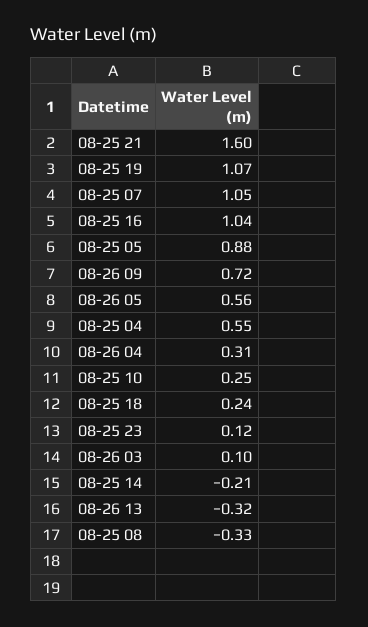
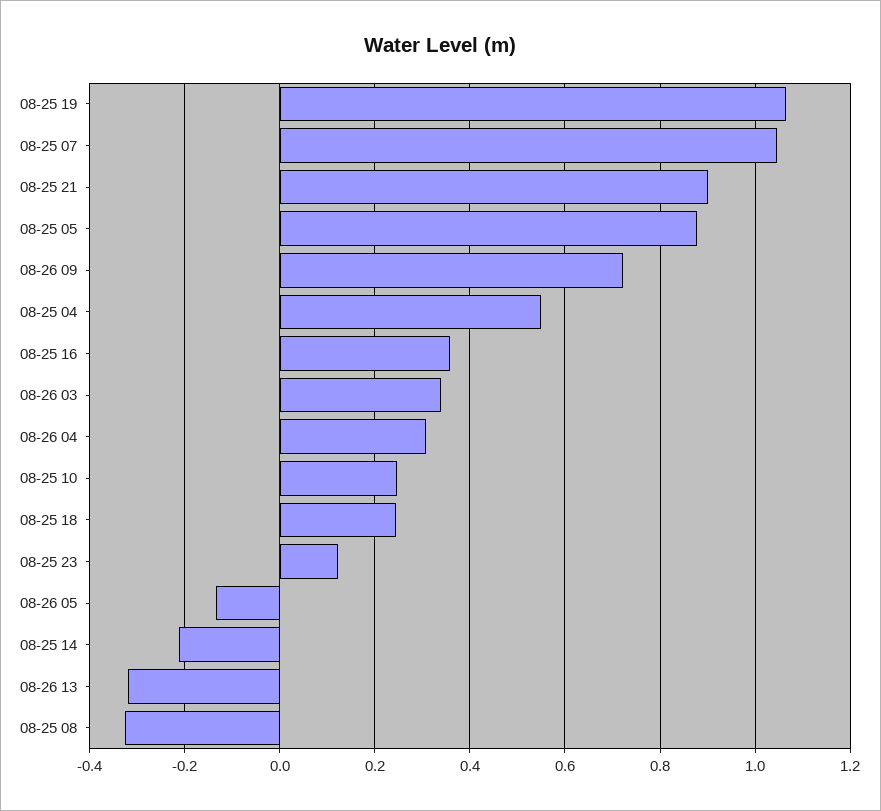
  {
-   "08-25 21": 1.6,
+   "08-25 21": 0.9,
    "08-25 19": 1.07,
    "08-25 07": 1.05,
-   "08-25 16": 1.04,
+   "08-25 16": 0.36,
    "08-25 05": 0.88,
    "08-26 09": 0.72,
-   "08-26 05": 0.56,
+   "08-26 05": -0.14,
    "08-25 04": 0.55,
    "08-26 04": 0.31,
    "08-25 10": 0.25,
    "08-25 18": 0.24,
    "08-25 23": 0.12,
-   "08-26 03": 0.1,
+   "08-26 03": 0.34,
    "08-25 14": -0.21,
    "08-26 13": -0.32,
    "08-25 08": -0.33
  }

